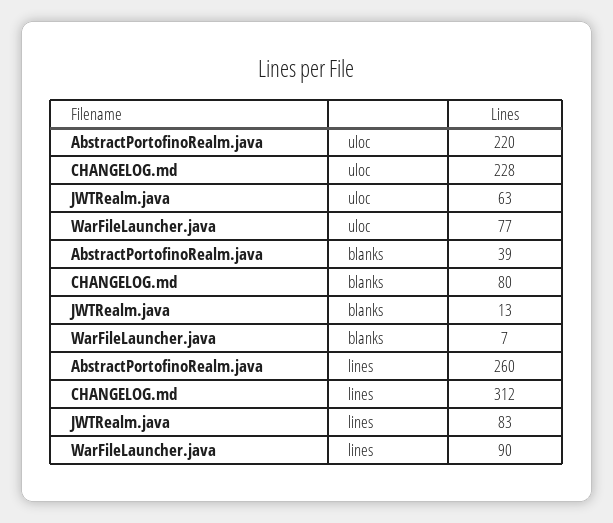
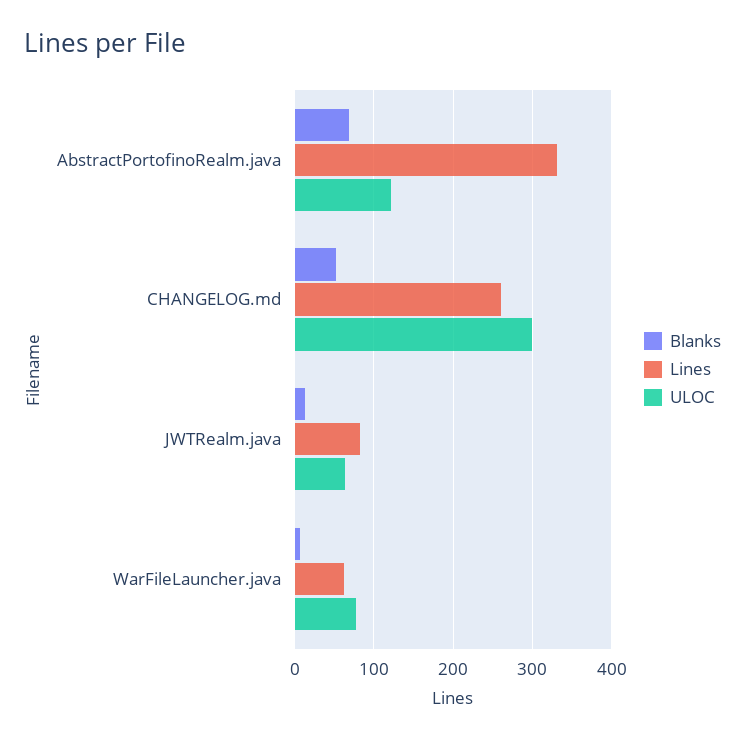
  {
    "uloc": {
-     "AbstractPortofinoRealm.java": 220,
+     "AbstractPortofinoRealm.java": 120,
-     "CHANGELOG.md": 228,
+     "CHANGELOG.md": 300,
      "JWTRealm.java": 63,
      "WarFileLauncher.java": 77
    },
    "blanks": {
-     "AbstractPortofinoRealm.java": 39,
+     "AbstractPortofinoRealm.java": 70,
-     "CHANGELOG.md": 80,
+     "CHANGELOG.md": 50,
      "JWTRealm.java": 13,
      "WarFileLauncher.java": 7
    },
    "lines": {
-     "AbstractPortofinoRealm.java": 260,
+     "AbstractPortofinoRealm.java": 330,
-     "CHANGELOG.md": 312,
+     "CHANGELOG.md": 260,
      "JWTRealm.java": 83,
-     "WarFileLauncher.java": 90
+     "WarFileLauncher.java": 60
    }
  }

